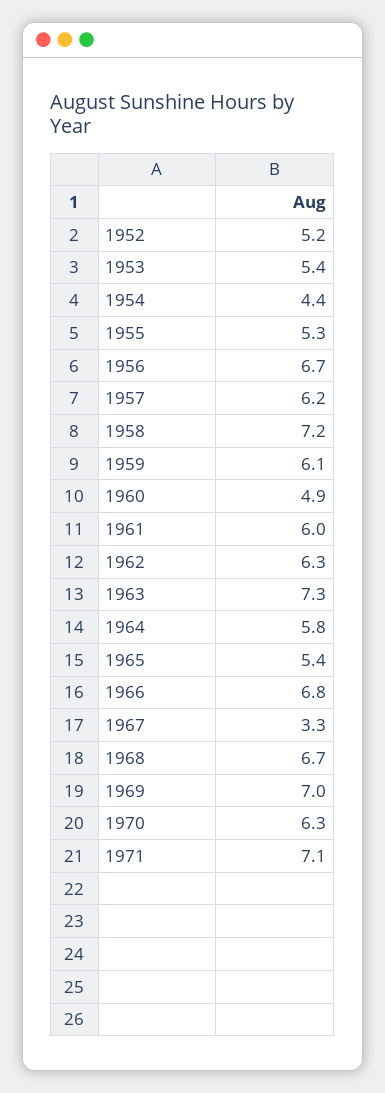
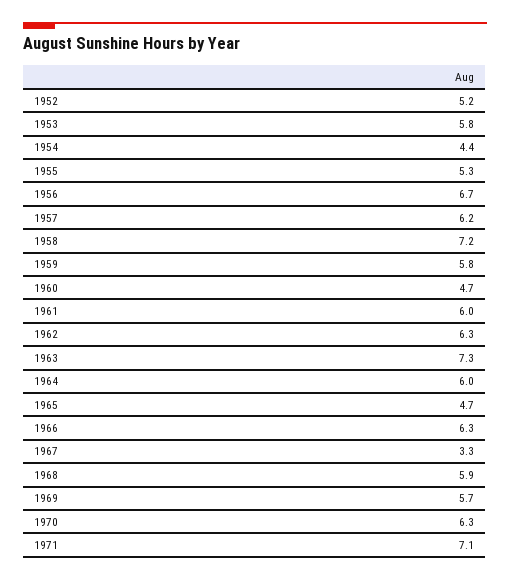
  {
    "1952": 5.2,
-   "1953": 5.4,
+   "1953": 5.8,
    "1954": 4.4,
    "1955": 5.3,
    "1956": 6.7,
    "1957": 6.2,
    "1958": 7.2,
-   "1959": 6.1,
+   "1959": 5.8,
-   "1960": 4.9,
+   "1960": 4.7,
    "1961": 6,
    "1962": 6.3,
    "1963": 7.3,
-   "1964": 5.8,
+   "1964": 6,
-   "1965": 5.4,
+   "1965": 4.7,
-   "1966": 6.8,
+   "1966": 6.3,
    "1967": 3.3,
-   "1968": 6.7,
+   "1968": 5.9,
-   "1969": 7,
+   "1969": 5.7,
    "1970": 6.3,
    "1971": 7.1
  }

